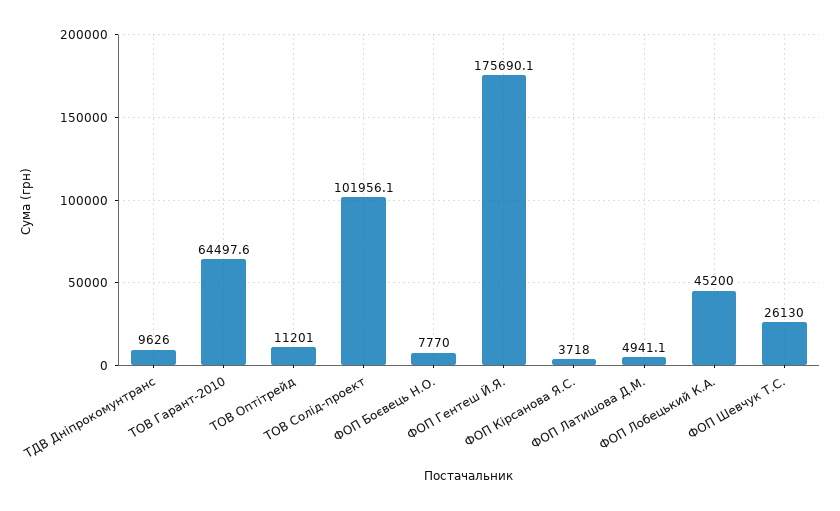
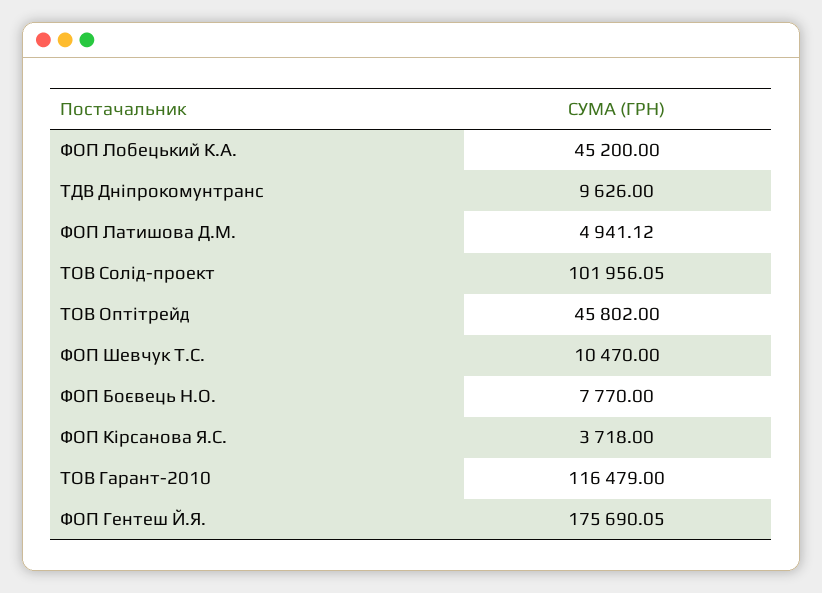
  {
    "ТДВ Дніпрокомунтранс": 9626,
-   "ТОВ Гарант-2010": 64497.6,
+   "ТОВ Гарант-2010": 116479,
-   "ТОВ Оптітрейд": 11201,
+   "ТОВ Оптітрейд": 45802,
    "ТОВ Солід-проект": 101956.05,
    "ФОП Боєвець Н.О.": 7770,
    "ФОП Гентеш Й.Я.": 175690.05,
    "ФОП Кірсанова Я.С.": 3718,
    "ФОП Латишова Д.М.": 4941.12,
    "ФОП Лобецький К.А.": 45200,
-   "ФОП Шевчук Т.С.": 26130
+   "ФОП Шевчук Т.С.": 10470
  }

